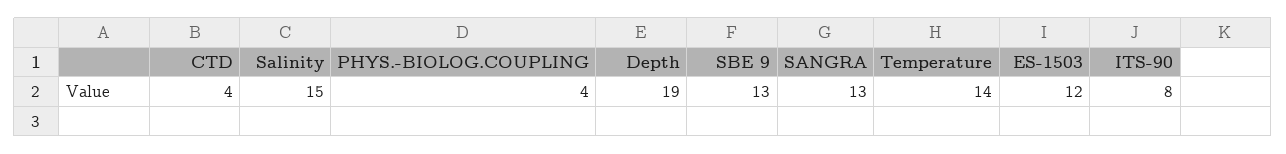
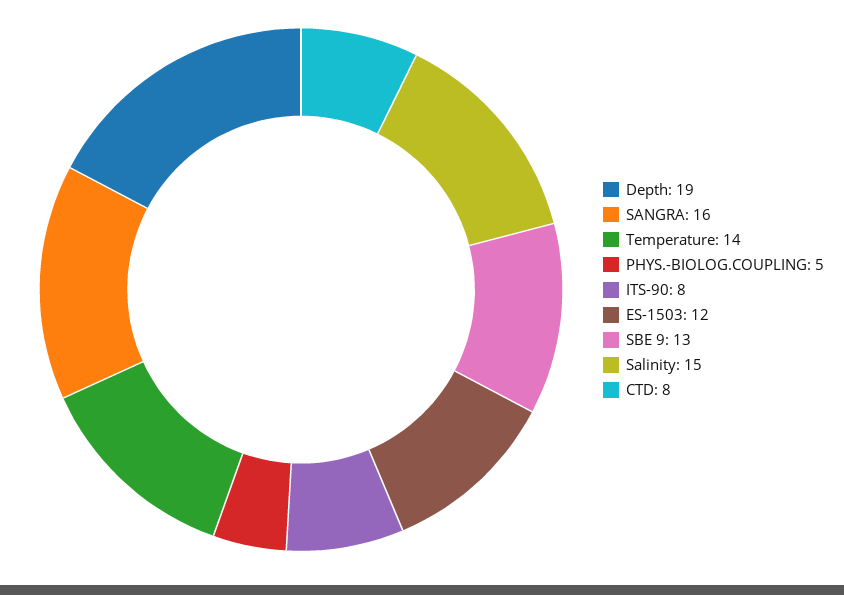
  {
-   "CTD": 4,
+   "CTD": 8,
    "Salinity": 15,
-   "PHYS.-BIOLOG.COUPLING": 4,
+   "PHYS.-BIOLOG.COUPLING": 5,
    "Depth": 19,
    "SBE 9": 13,
-   "SANGRA": 13,
+   "SANGRA": 16,
    "Temperature": 14,
    "ES-1503": 12,
    "ITS-90": 8
  }

